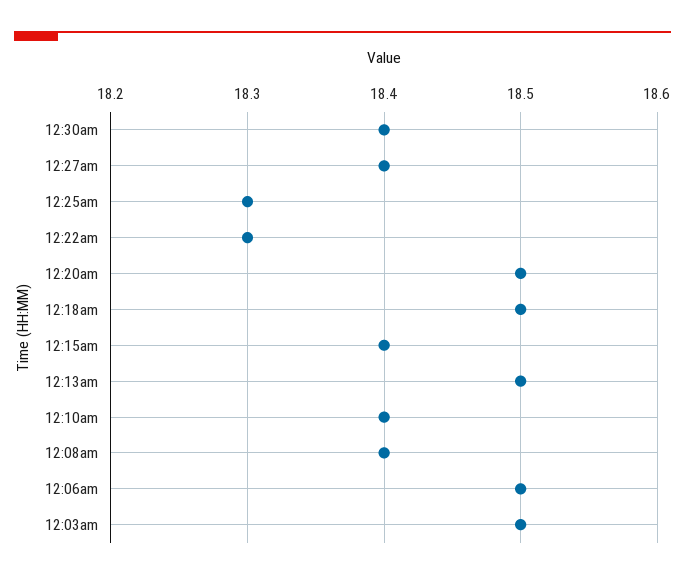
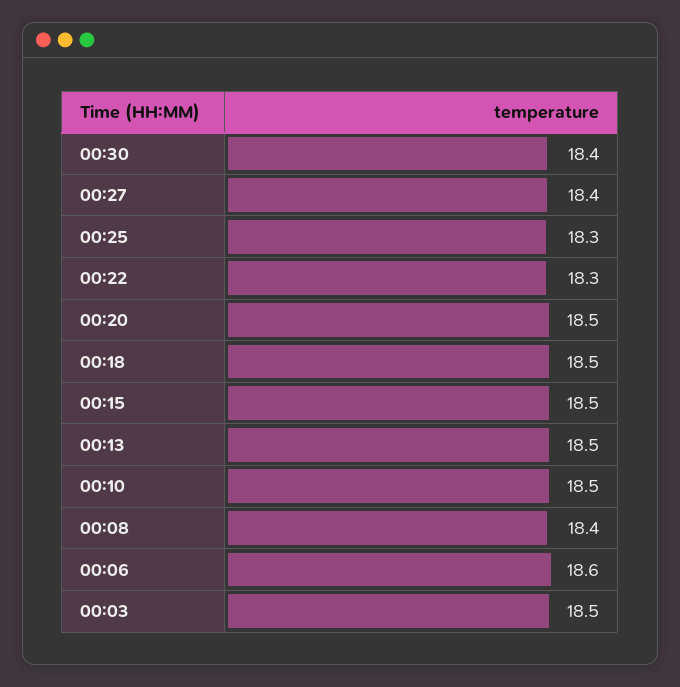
  {
    "12:30am": 18.4,
    "12:27am": 18.4,
    "12:25am": 18.3,
    "12:22am": 18.3,
    "12:20am": 18.5,
    "12:18am": 18.5,
-   "12:15am": 18.4,
+   "12:15am": 18.5,
    "12:13am": 18.5,
-   "12:10am": 18.4,
+   "12:10am": 18.5,
    "12:08am": 18.4,
-   "12:06am": 18.5,
+   "12:06am": 18.6,
    "12:03am": 18.5
  }

